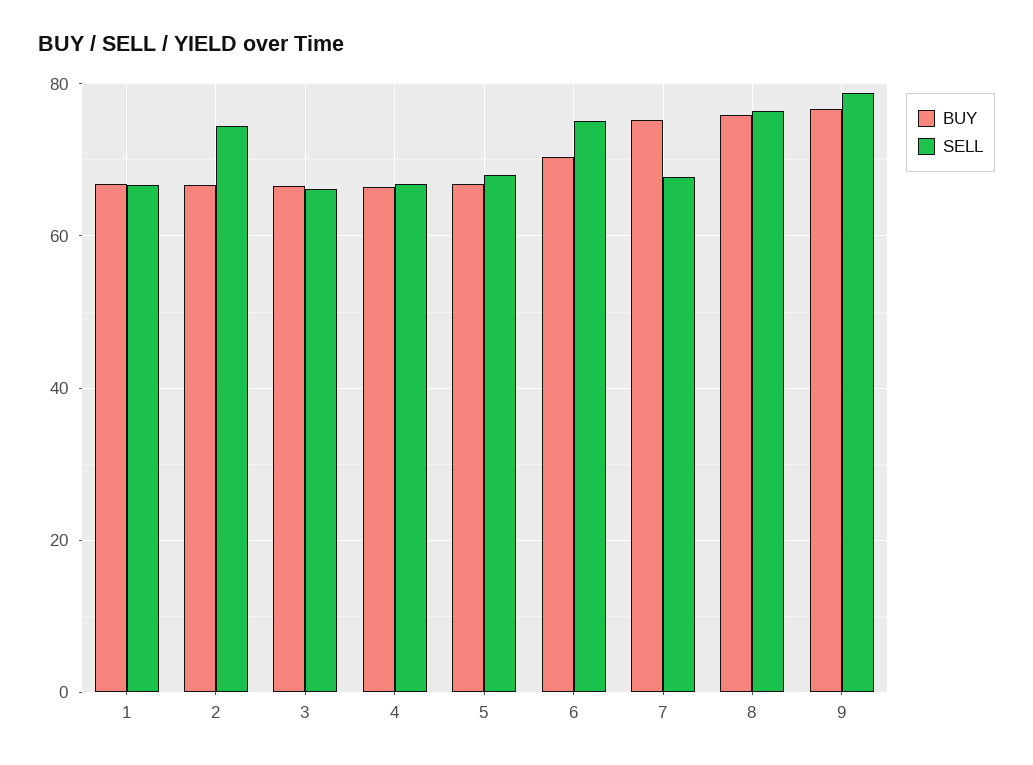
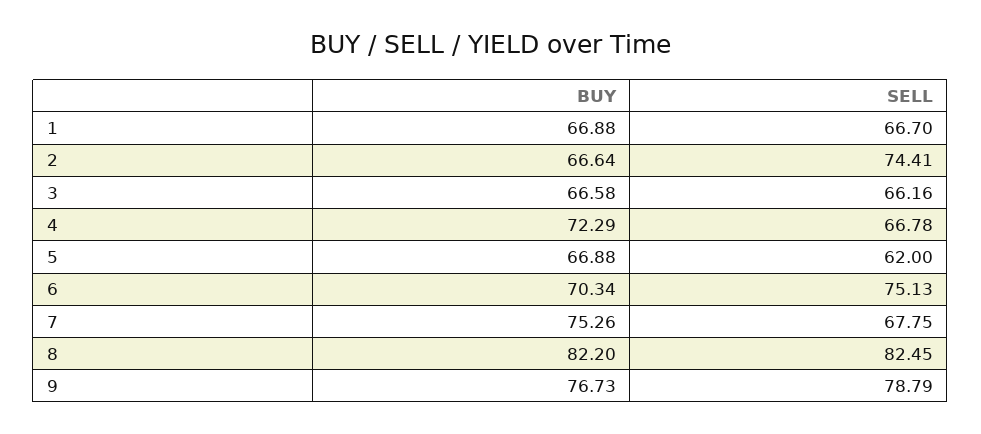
  {
    "BUY": {
      "1": 66.88,
      "2": 66.64,
      "3": 66.58,
-     "4": 66,
+     "4": 72.29,
      "5": 66.88,
      "6": 70.34,
      "7": 75.26,
-     "8": 76,
+     "8": 82.2,
      "9": 76.73
    },
    "SELL": {
      "1": 66.7,
      "2": 74.41,
      "3": 66.16,
      "4": 66.78,
-     "5": 68,
+     "5": 62,
      "6": 75.13,
      "7": 67.75,
-     "8": 76,
+     "8": 82.45,
      "9": 78.79
    }
  }

